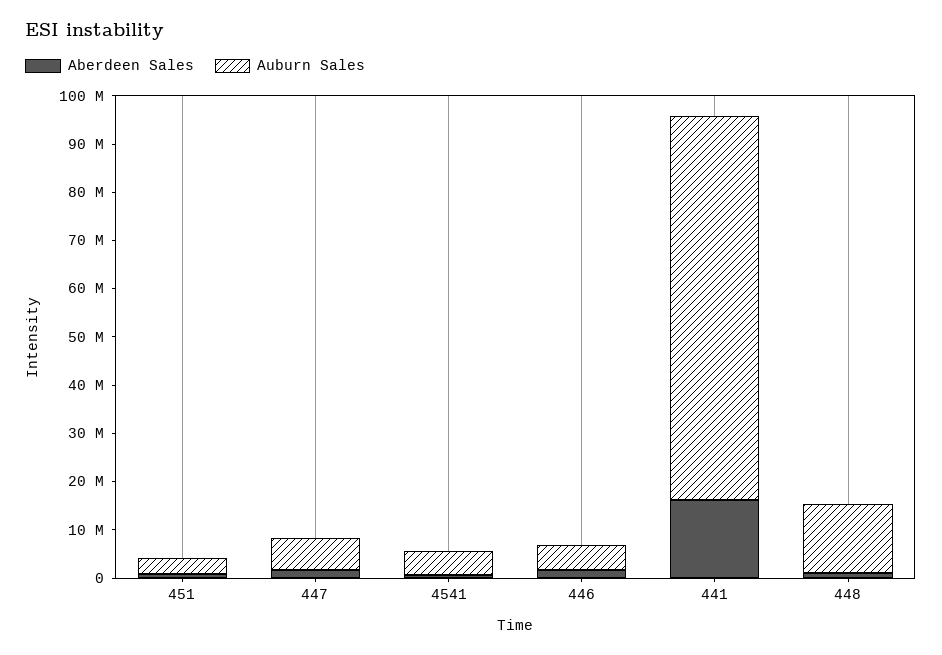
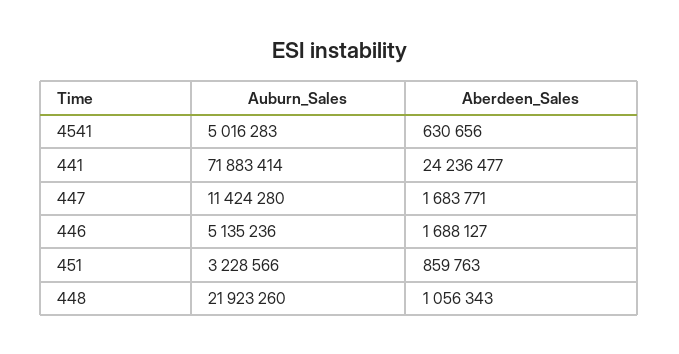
  {
    "Aberdeen Sales": {
      "451": 859763,
      "447": 1683771,
      "4541": 630656,
      "446": 1688127,
-     "441": 16000000,
+     "441": 24236477,
      "448": 1056343
    },
    "Auburn Sales": {
      "451": 3228566,
-     "447": 6000000,
+     "447": 11424280,
      "4541": 5016283,
      "446": 5135236,
-     "441": 80000000,
+     "441": 71883414,
-     "448": 14000000
+     "448": 21923260
    }
  }

